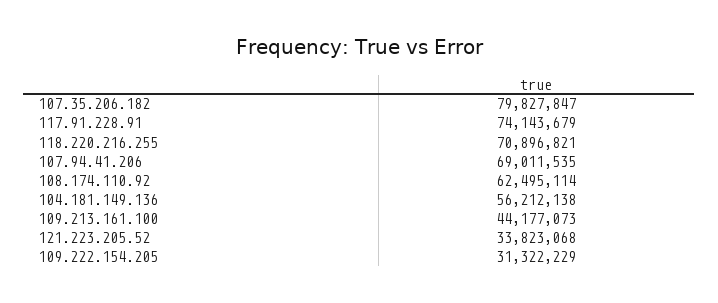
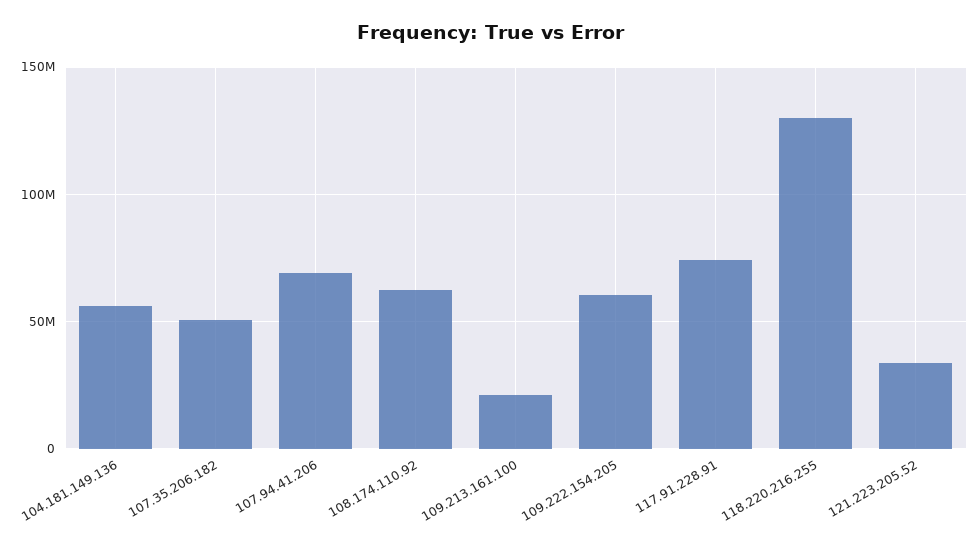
  {
-   "107.35.206.182": 79827847,
+   "107.35.206.182": 50000000,
    "117.91.228.91": 74143679,
-   "118.220.216.255": 70896821,
+   "118.220.216.255": 130000000,
    "107.94.41.206": 69011535,
    "108.174.110.92": 62495114,
    "104.181.149.136": 56212138,
-   "109.213.161.100": 44177073,
+   "109.213.161.100": 20000000,
    "121.223.205.52": 33823068,
-   "109.222.154.205": 31322229
+   "109.222.154.205": 60000000
  }

